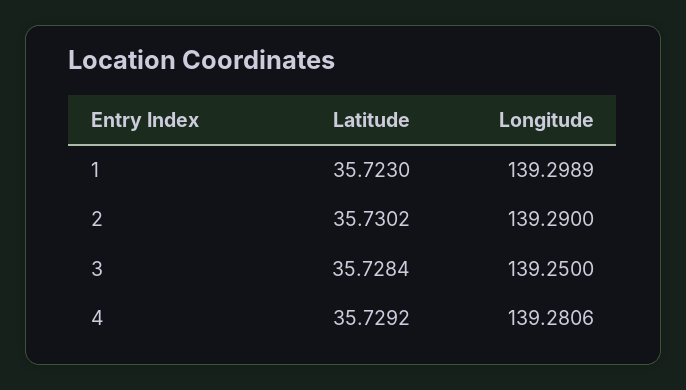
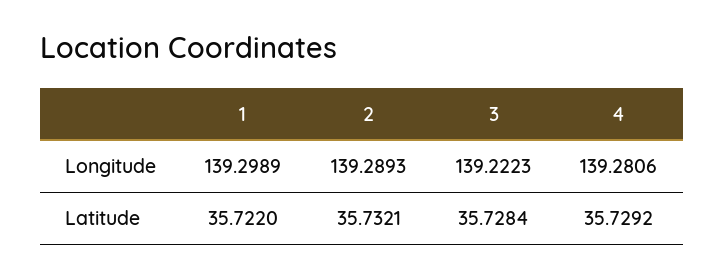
  {
    "Latitude": {
-     "1": 35.723,
+     "1": 35.722,
-     "2": 35.7302,
+     "2": 35.7321,
      "3": 35.7284,
      "4": 35.7292
    },
    "Longitude": {
      "1": 139.2989,
-     "2": 139.29,
+     "2": 139.2893,
-     "3": 139.25,
+     "3": 139.2223,
      "4": 139.2806
    }
  }

